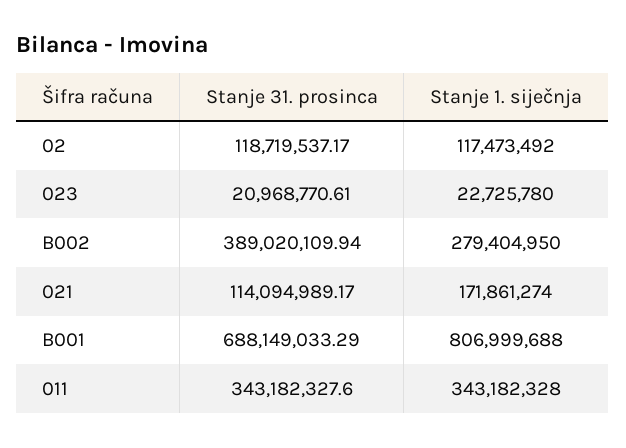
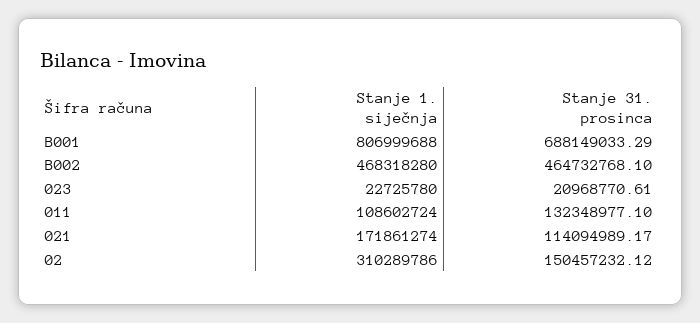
  {
    "Stanje 31. prosinca": {
-     "02": 118719537.17,
+     "02": 150457232.12,
      "023": 20968770.61,
-     "B002": 389020109.94,
+     "B002": 464732768.1,
      "021": 114094989.17,
      "B001": 688149033.29,
-     "011": 343182327.6
+     "011": 132348977.1
    },
    "Stanje 1. siječnja": {
-     "02": 117473492,
+     "02": 310289786,
      "023": 22725780,
-     "B002": 279404950,
+     "B002": 468318280,
      "021": 171861274,
      "B001": 806999688,
-     "011": 343182328
+     "011": 108602724
    }
  }

